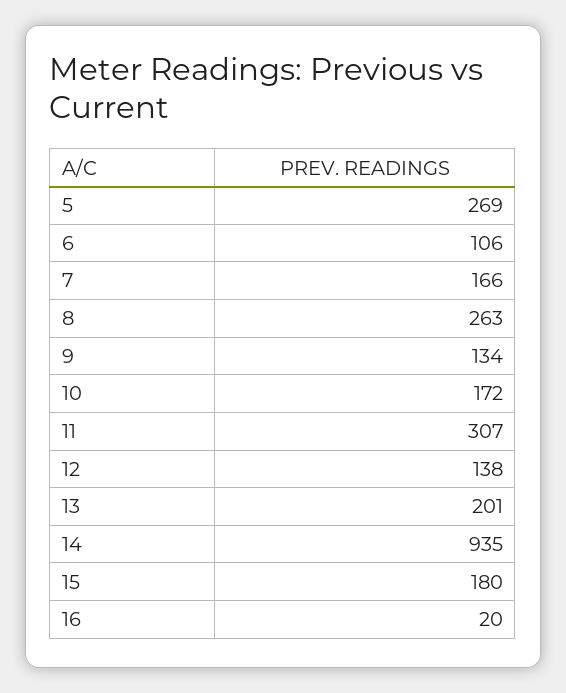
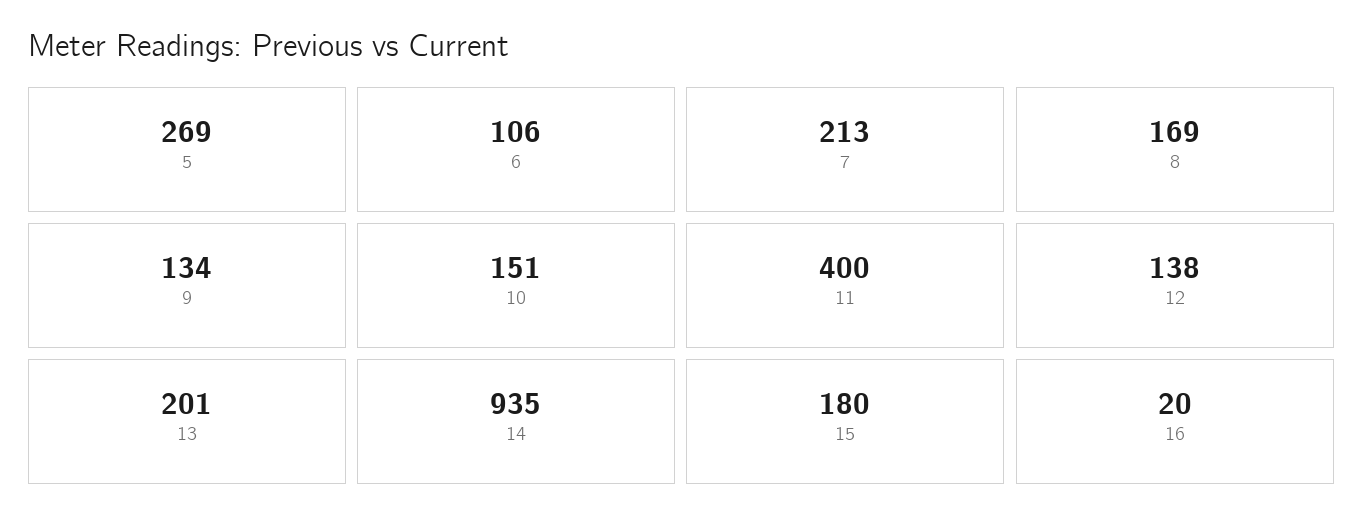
  {
    "5": 269,
    "6": 106,
-   "7": 166,
+   "7": 213,
-   "8": 263,
+   "8": 169,
    "9": 134,
-   "10": 172,
+   "10": 151,
-   "11": 307,
+   "11": 400,
    "12": 138,
    "13": 201,
    "14": 935,
    "15": 180,
    "16": 20
  }

